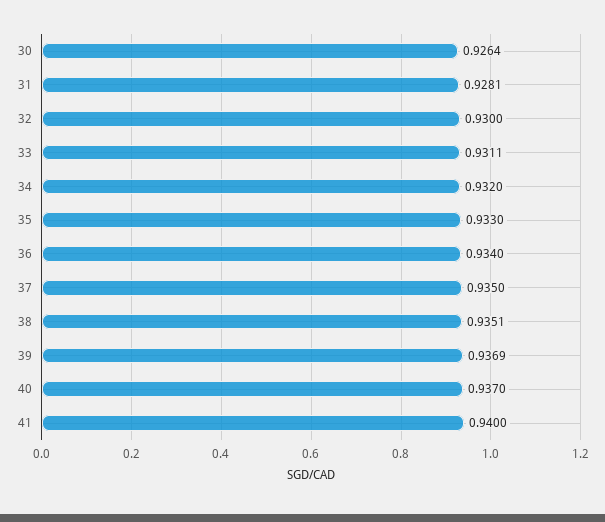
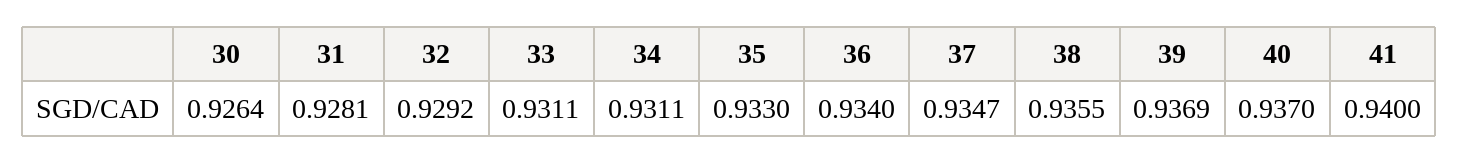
  {
    "30": 0.9264,
    "31": 0.9281,
-   "32": 0.93,
+   "32": 0.9292,
    "33": 0.9311,
-   "34": 0.932,
+   "34": 0.9311,
    "35": 0.933,
    "36": 0.934,
-   "37": 0.935,
+   "37": 0.9347,
-   "38": 0.9351,
+   "38": 0.9355,
    "39": 0.9369,
    "40": 0.937,
    "41": 0.94
  }

